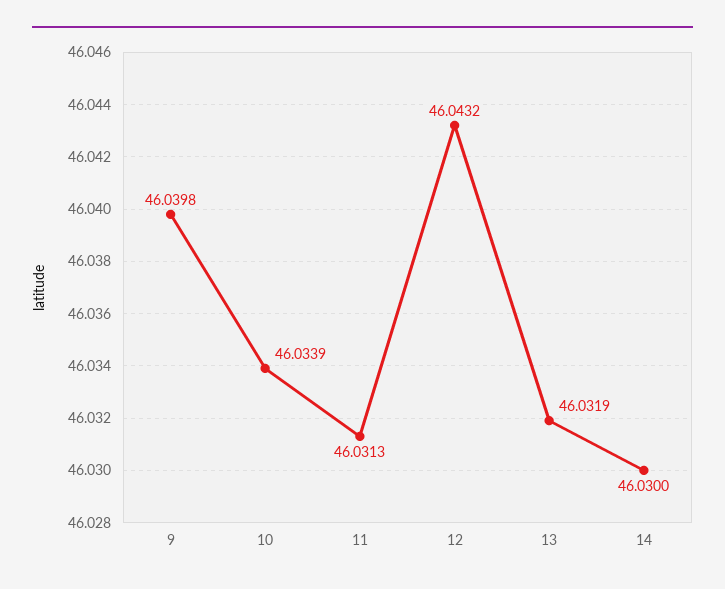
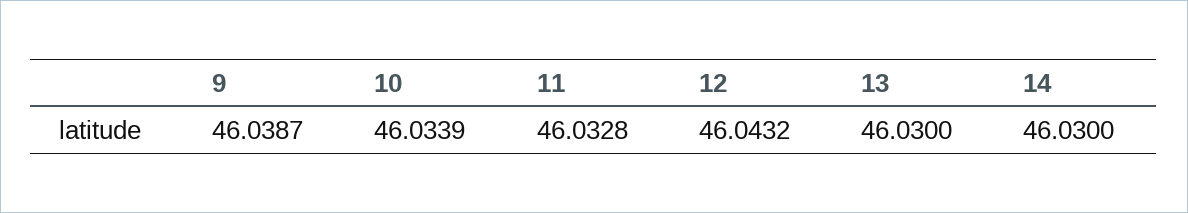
  {
-   "9": 46.0398,
+   "9": 46.0387,
    "10": 46.0339,
-   "11": 46.0313,
+   "11": 46.0328,
    "12": 46.0432,
-   "13": 46.0319,
+   "13": 46.03,
    "14": 46.03
  }

